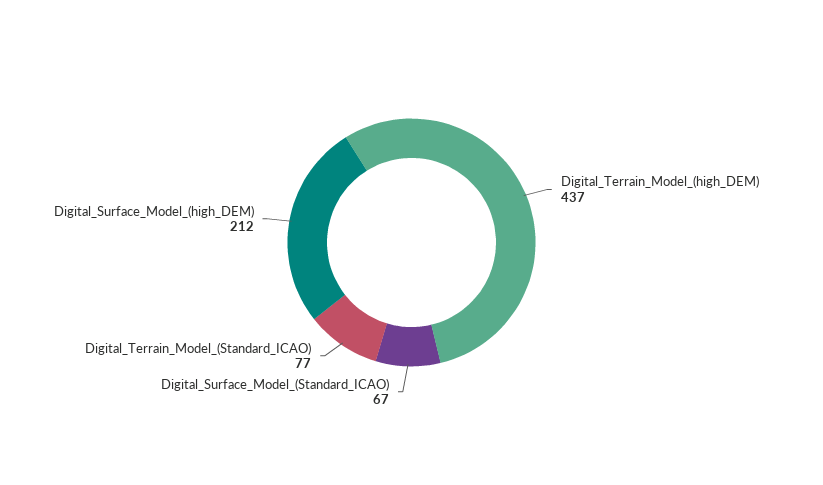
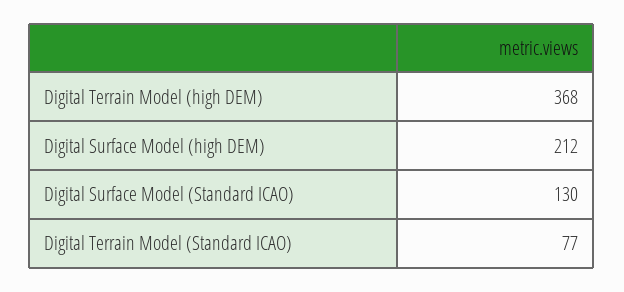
  {
-   "Digital_Terrain_Model_(high_DEM)": 437,
+   "Digital_Terrain_Model_(high_DEM)": 368,
-   "Digital_Surface_Model_(Standard_ICAO)": 67,
+   "Digital_Surface_Model_(Standard_ICAO)": 130,
    "Digital_Terrain_Model_(Standard_ICAO)": 77,
    "Digital_Surface_Model_(high_DEM)": 212
  }

